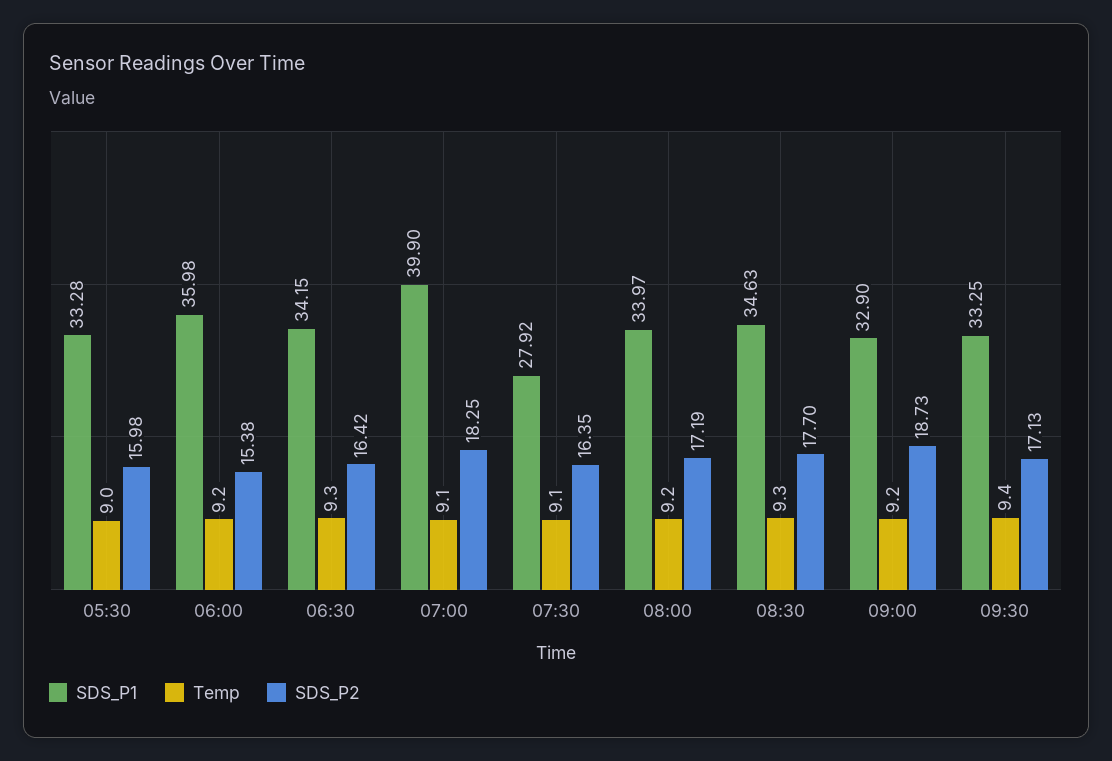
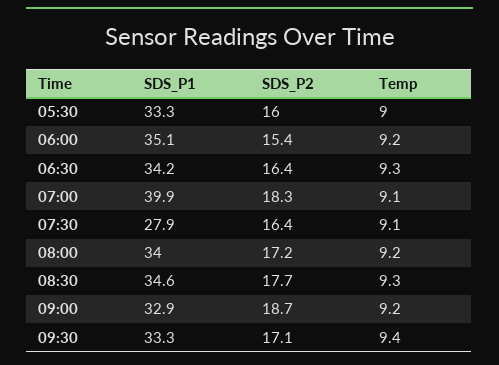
  {
    "SDS_P1": {
      "05:30": 33.28,
-     "06:00": 35.98,
+     "06:00": 35.1,
      "06:30": 34.15,
      "07:00": 39.9,
      "07:30": 27.92,
      "08:00": 33.97,
      "08:30": 34.63,
      "09:00": 32.9,
      "09:30": 33.25
    },
    "Temp": {
      "05:30": 9,
      "06:00": 9.2,
      "06:30": 9.3,
      "07:00": 9.1,
      "07:30": 9.1,
      "08:00": 9.2,
      "08:30": 9.3,
      "09:00": 9.2,
      "09:30": 9.4
    },
    "SDS_P2": {
      "05:30": 15.98,
      "06:00": 15.38,
      "06:30": 16.42,
      "07:00": 18.25,
      "07:30": 16.35,
      "08:00": 17.19,
      "08:30": 17.7,
      "09:00": 18.73,
      "09:30": 17.13
    }
  }

